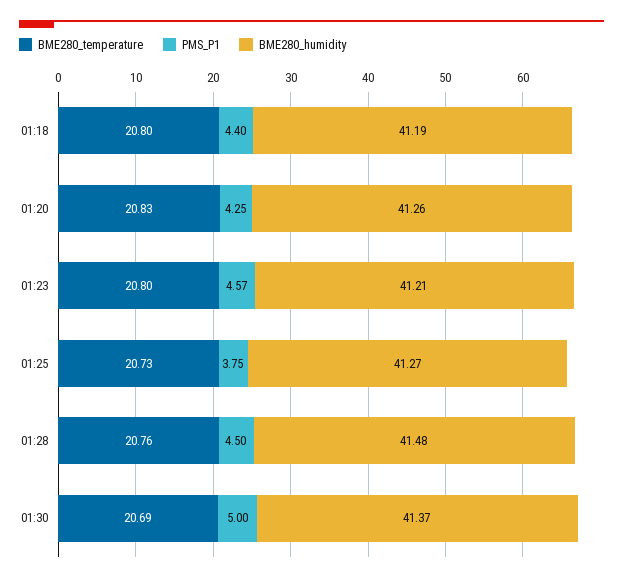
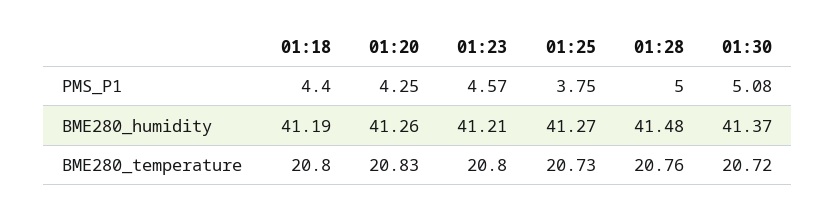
  {
    "BME280_temperature": {
      "01:18": 20.8,
      "01:20": 20.83,
      "01:23": 20.8,
      "01:25": 20.73,
      "01:28": 20.76,
-     "01:30": 20.69
+     "01:30": 20.72
    },
    "PMS_P1": {
      "01:18": 4.4,
      "01:20": 4.25,
      "01:23": 4.57,
      "01:25": 3.75,
-     "01:28": 4.5,
+     "01:28": 5,
-     "01:30": 5
+     "01:30": 5.08
    },
    "BME280_humidity": {
      "01:18": 41.19,
      "01:20": 41.26,
      "01:23": 41.21,
      "01:25": 41.27,
      "01:28": 41.48,
      "01:30": 41.37
    }
  }

